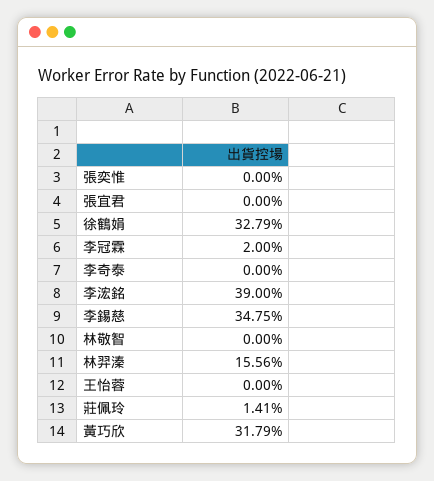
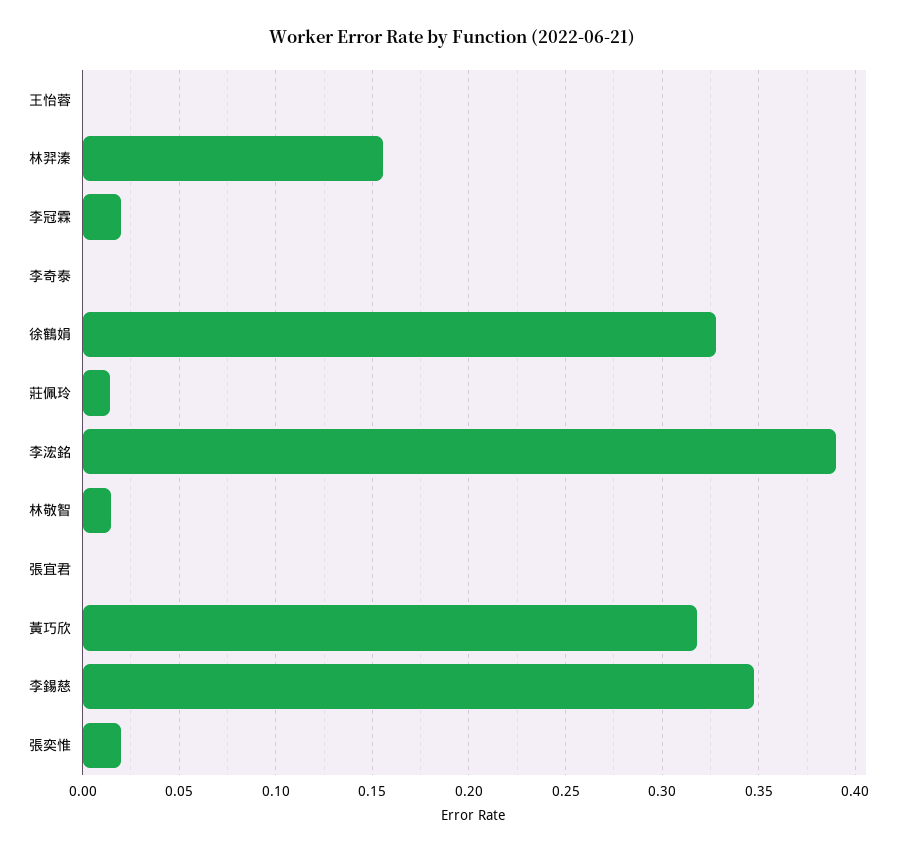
  {
-   "張奕惟": 0,
+   "張奕惟": 0.02,
    "張宜君": 0,
    "徐鶴娟": 0.3279,
    "李冠霖": 0.02,
    "李奇泰": 0,
    "李浤銘": 0.39,
    "李錫慈": 0.3475,
-   "林敬智": 0,
+   "林敬智": 0.015,
    "林羿溱": 0.1556,
    "王怡蓉": 0,
    "莊佩玲": 0.0141,
    "黃巧欣": 0.3179
  }

